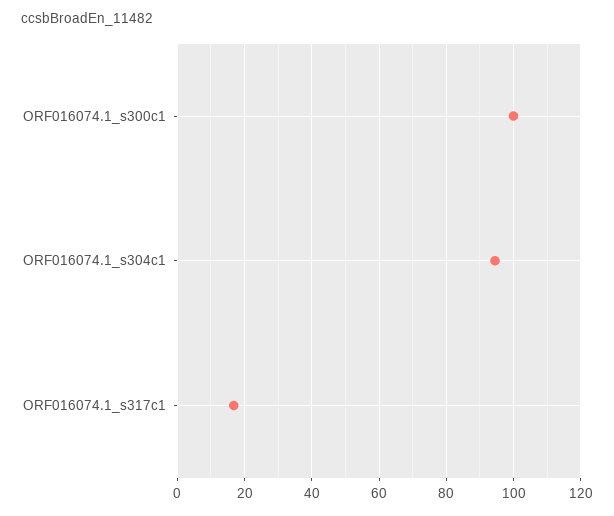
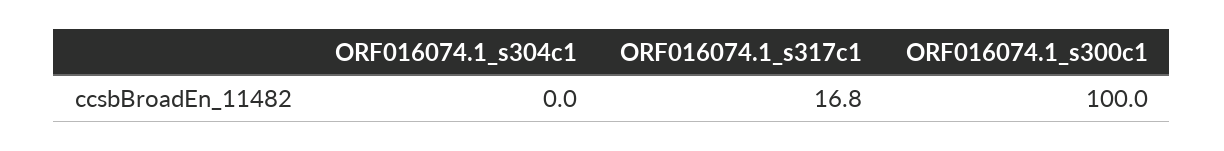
  {
    "ORF016074.1_s300c1": 100,
-   "ORF016074.1_s304c1": 94,
+   "ORF016074.1_s304c1": 0,
    "ORF016074.1_s317c1": 16.8
  }

